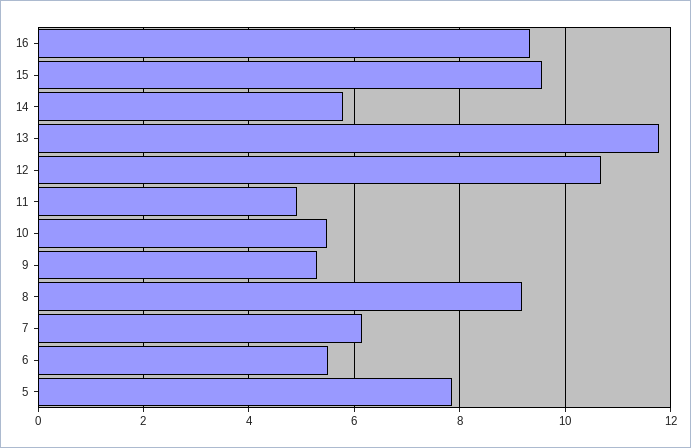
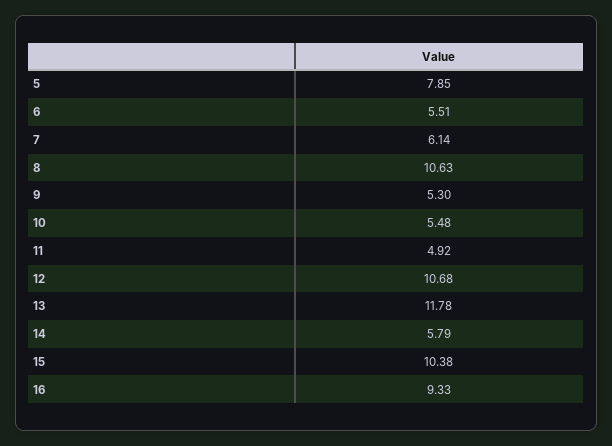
  {
    "16": 9.33,
-   "15": 9.6,
+   "15": 10.38,
    "14": 5.79,
    "13": 11.78,
    "12": 10.68,
    "11": 4.92,
    "10": 5.48,
    "9": 5.3,
-   "8": 9.2,
+   "8": 10.63,
    "7": 6.14,
    "6": 5.51,
    "5": 7.85
  }

